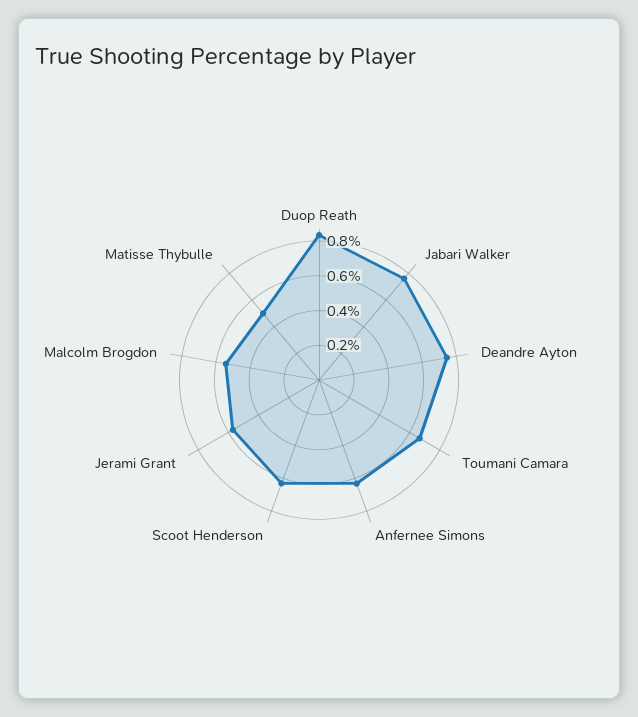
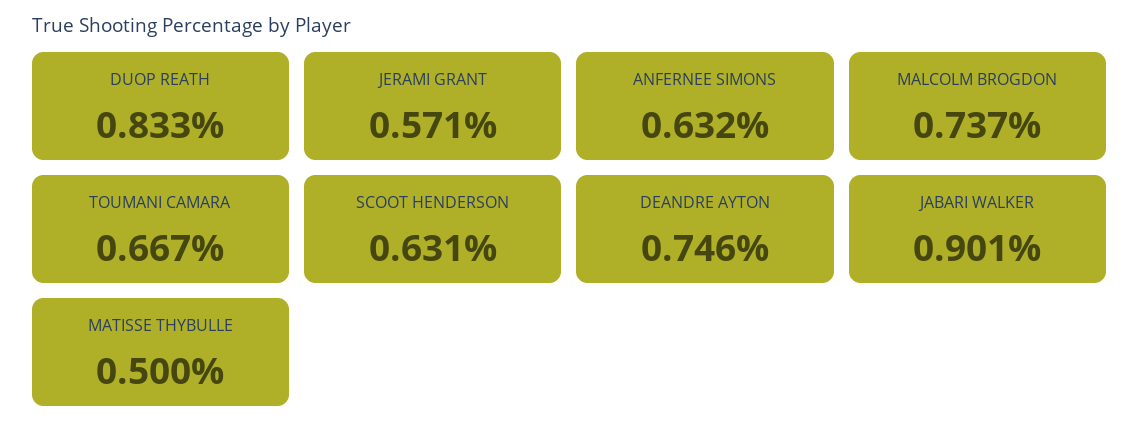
  {
    "Duop Reath": 0.833,
-   "Jabari Walker": 0.75,
+   "Jabari Walker": 0.901,
    "Deandre Ayton": 0.746,
    "Toumani Camara": 0.667,
    "Anfernee Simons": 0.632,
    "Scoot Henderson": 0.631,
    "Jerami Grant": 0.571,
-   "Malcolm Brogdon": 0.55,
+   "Malcolm Brogdon": 0.737,
    "Matisse Thybulle": 0.5
  }

